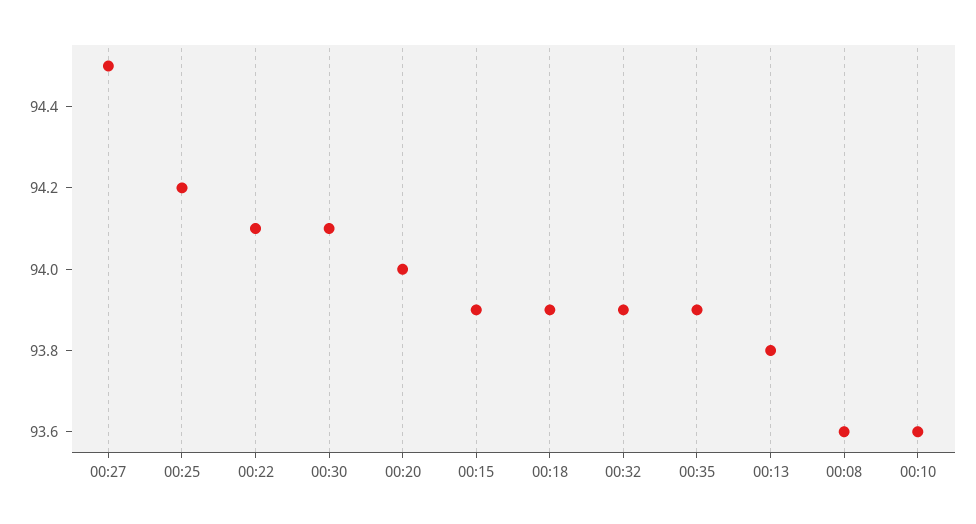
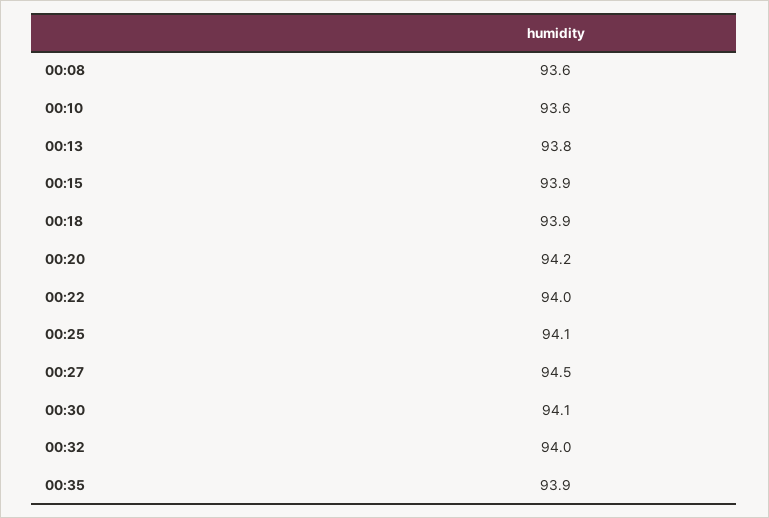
  {
    "00:27": 94.5,
-   "00:25": 94.2,
+   "00:25": 94.1,
-   "00:22": 94.1,
+   "00:22": 94,
    "00:30": 94.1,
-   "00:20": 94,
+   "00:20": 94.2,
    "00:15": 93.9,
    "00:18": 93.9,
-   "00:32": 93.9,
+   "00:32": 94,
    "00:35": 93.9,
    "00:13": 93.8,
    "00:08": 93.6,
    "00:10": 93.6
  }

